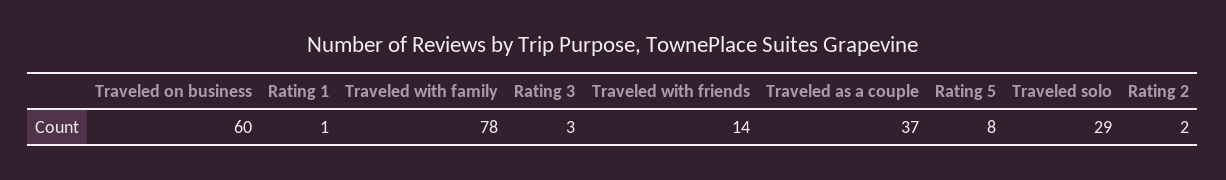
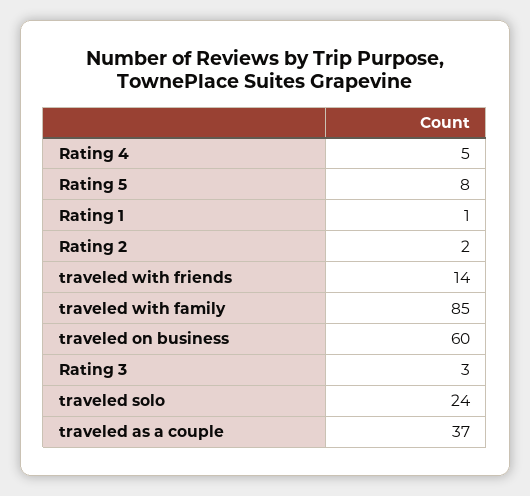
  {
    "Traveled on business": 60,
    "Rating 1": 1,
-   "Traveled with family": 78,
+   "Traveled with family": 85,
    "Rating 3": 3,
    "Traveled with friends": 14,
    "Traveled as a couple": 37,
    "Rating 5": 8,
-   "Traveled solo": 29,
+   "Traveled solo": 24,
-   "Rating 2": 2
+   "Rating 2": 2,
+   "Rating 4": 5
  }

